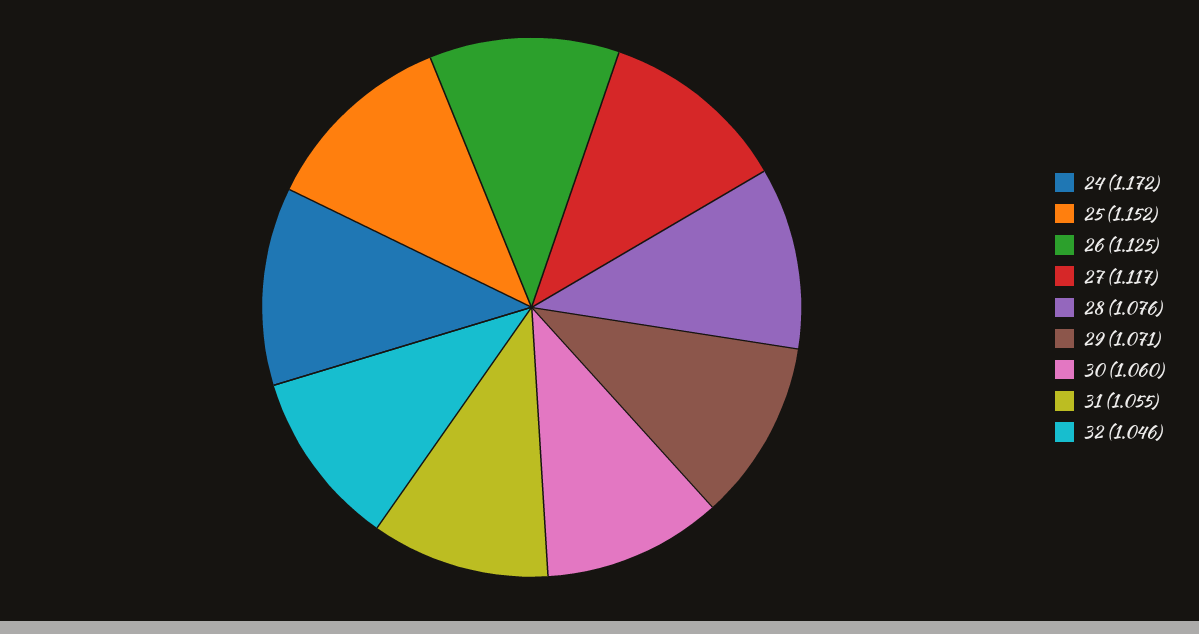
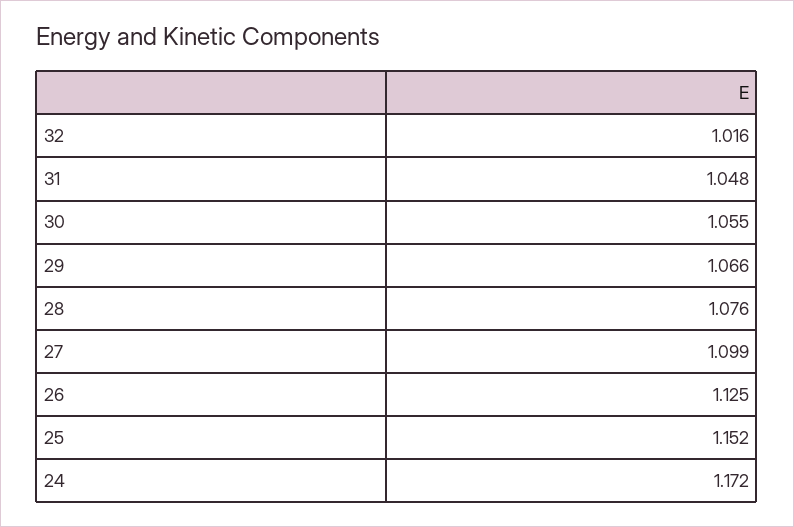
  {
    "24": 1.172,
    "25": 1.152,
    "26": 1.125,
-   "27": 1.117,
+   "27": 1.099,
    "28": 1.076,
-   "29": 1.071,
+   "29": 1.066,
-   "30": 1.06,
+   "30": 1.055,
-   "31": 1.055,
+   "31": 1.048,
-   "32": 1.046
+   "32": 1.016
  }

